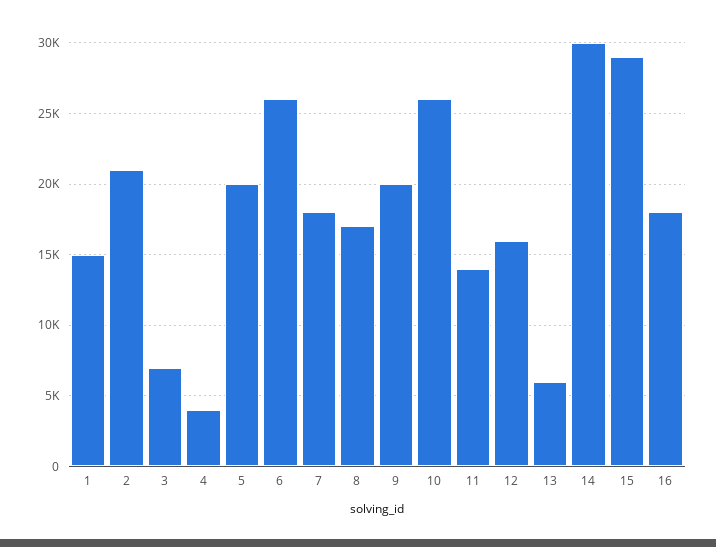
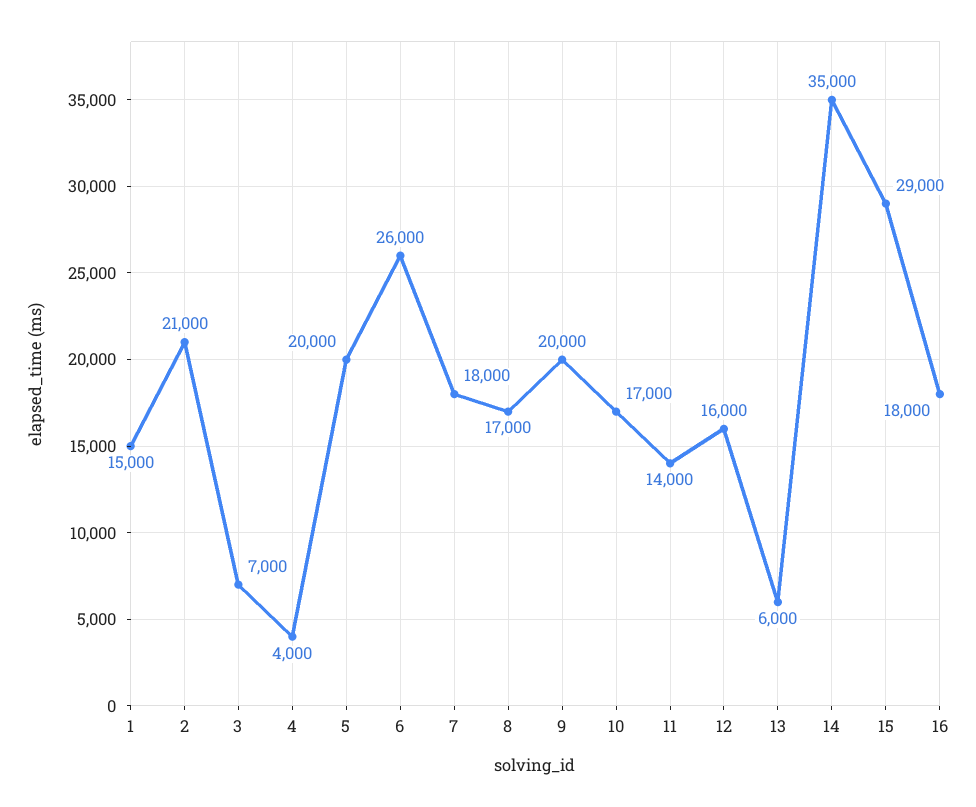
  {
    "1": 15000,
    "2": 21000,
    "3": 7000,
    "4": 4000,
    "5": 20000,
    "6": 26000,
    "7": 18000,
    "8": 17000,
    "9": 20000,
-   "10": 26000,
+   "10": 17000,
    "11": 14000,
    "12": 16000,
    "13": 6000,
-   "14": 30000,
+   "14": 35000,
    "15": 29000,
    "16": 18000
  }

